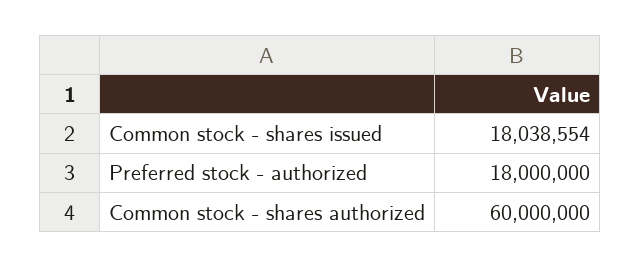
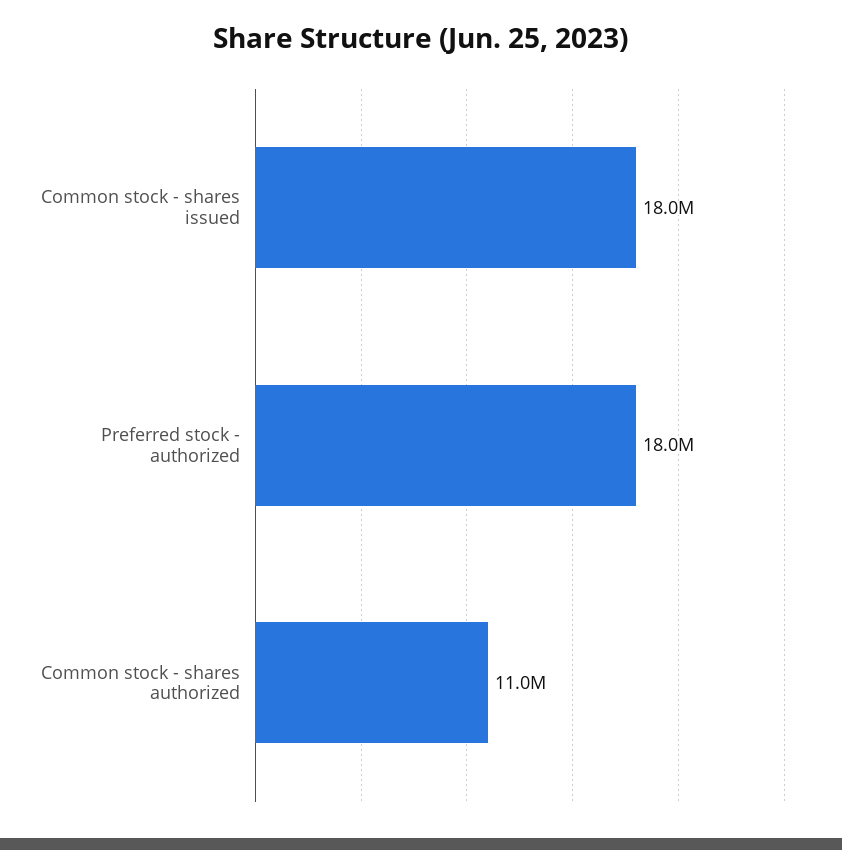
  {
    "Common stock - shares issued": 18038554,
    "Preferred stock - authorized": 18000000,
-   "Common stock - shares authorized": 60000000
+   "Common stock - shares authorized": 11000000
  }

